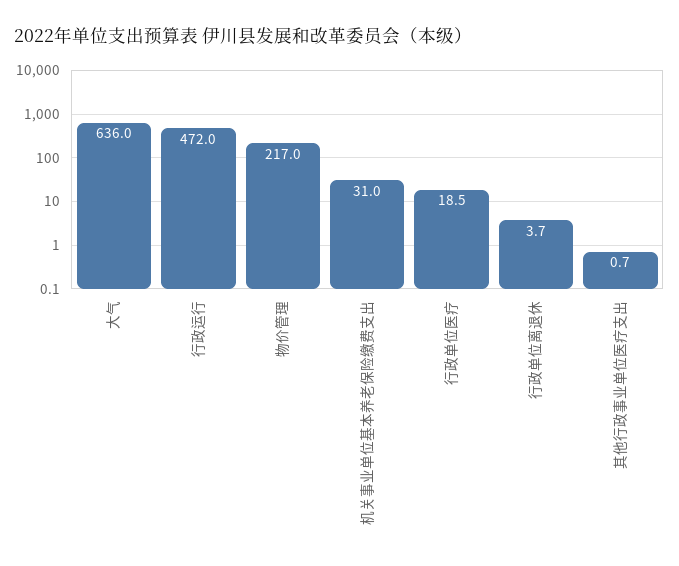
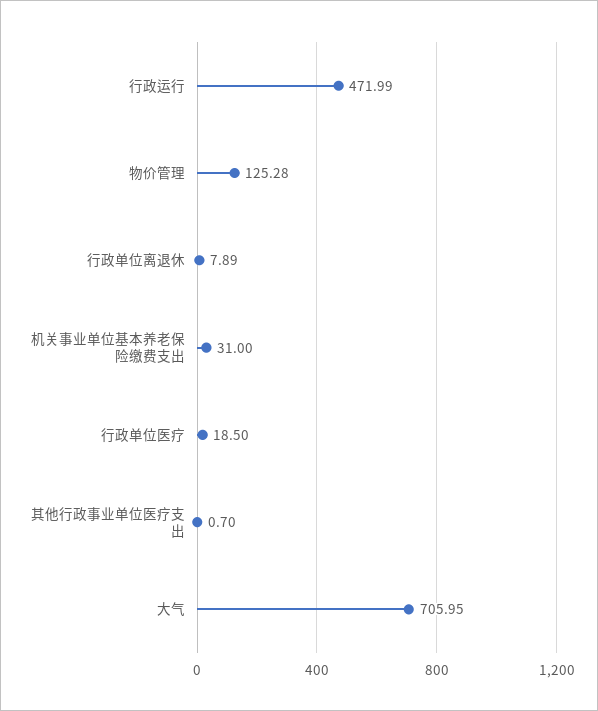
  {
-   "大气": 636,
+   "大气": 705.95,
    "行政运行": 471.99,
-   "物价管理": 217,
+   "物价管理": 125.28,
    "机关事业单位基本养老保险缴费支出": 31,
    "行政单位医疗": 18.5,
-   "行政单位离退休": 3.7,
+   "行政单位离退休": 7.89,
    "其他行政事业单位医疗支出": 0.7
  }

